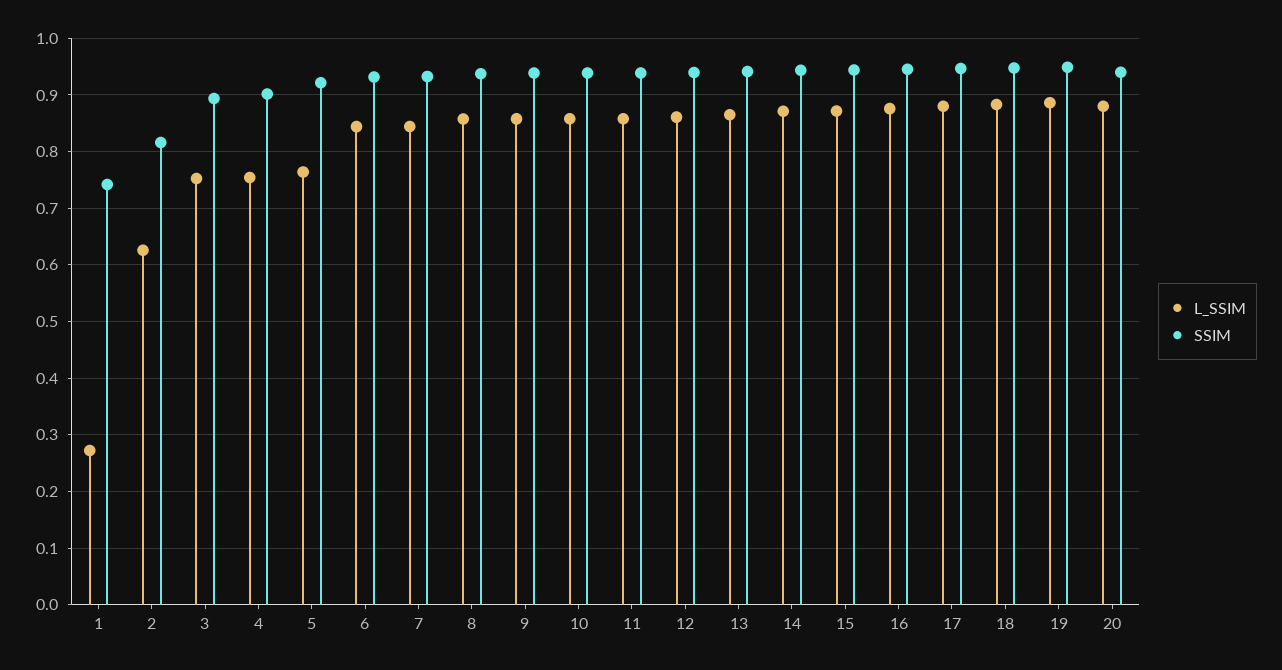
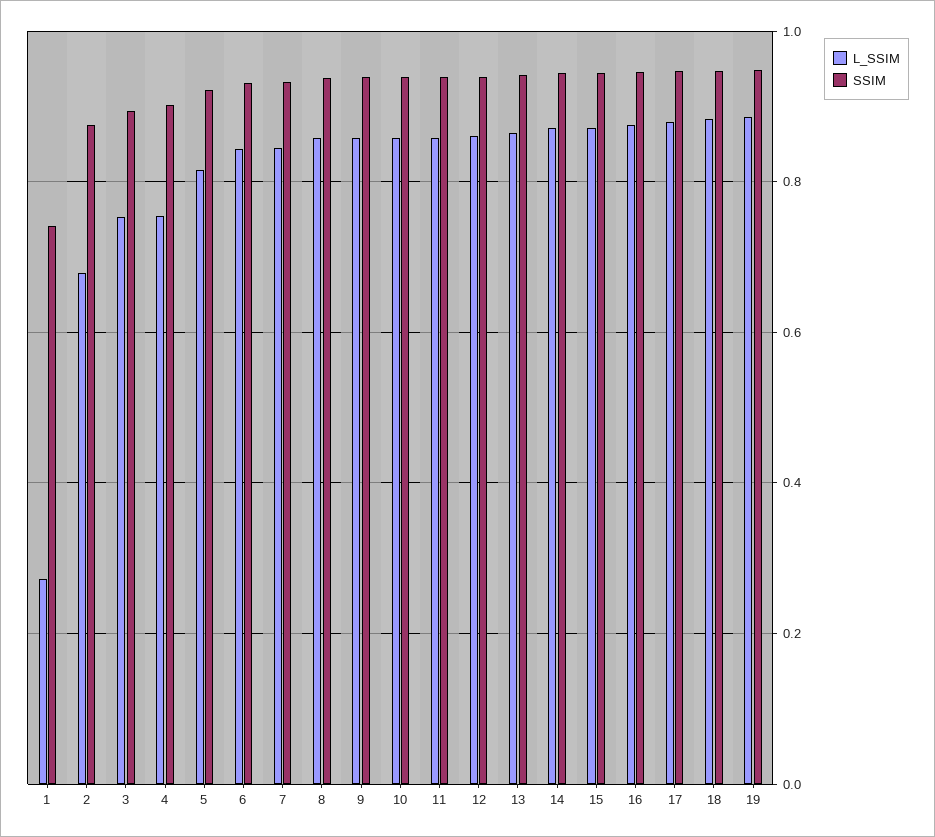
  {
    "L_SSIM": {
      "1": 0.28,
-     "2": 0.62,
+     "2": 0.68,
      "3": 0.76,
      "4": 0.76,
-     "5": 0.76,
+     "5": 0.82,
      "6": 0.84,
      "7": 0.84,
      "8": 0.86,
      "9": 0.86,
      "10": 0.86,
      "11": 0.86,
      "12": 0.86,
      "13": 0.86,
      "14": 0.88,
      "15": 0.88,
      "16": 0.88,
      "17": 0.88,
      "18": 0.88,
-     "19": 0.88,
+     "19": 0.88
-     "20": 0.88
    },
    "SSIM": {
      "1": 0.74,
-     "2": 0.82,
+     "2": 0.88,
      "3": 0.9,
      "4": 0.9,
      "5": 0.92,
      "6": 0.94,
      "7": 0.94,
      "8": 0.94,
      "9": 0.94,
      "10": 0.94,
      "11": 0.94,
      "12": 0.94,
      "13": 0.94,
      "14": 0.94,
      "15": 0.94,
      "16": 0.94,
      "17": 0.94,
      "18": 0.94,
-     "19": 0.94,
+     "19": 0.94
-     "20": 0.94
    }
  }

